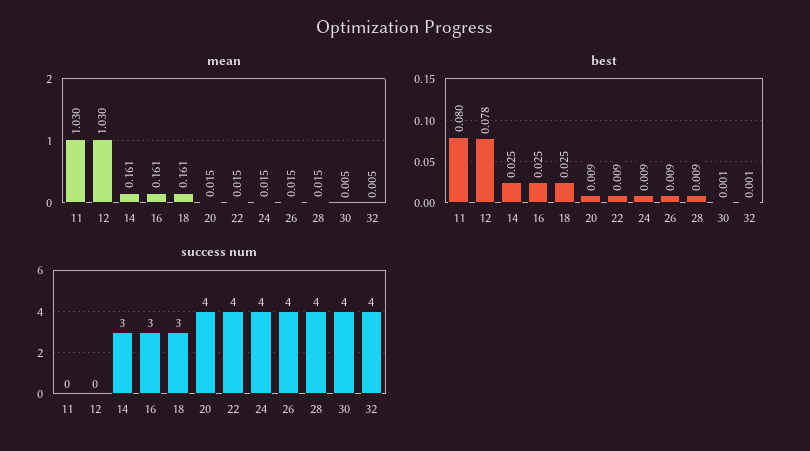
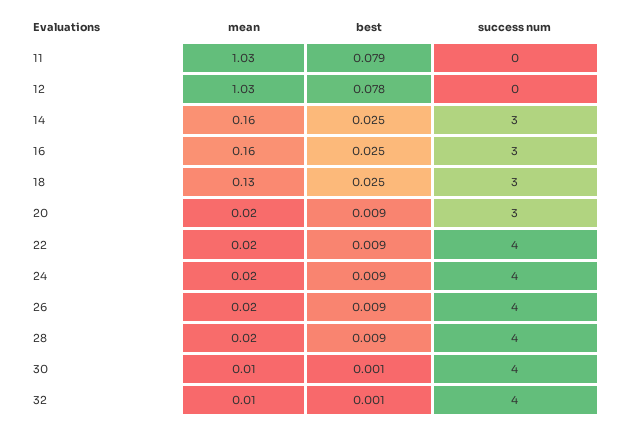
  {
    "mean": {
      "11": 1.03,
      "12": 1.03,
      "14": 0.161,
      "16": 0.161,
-     "18": 0.161,
+     "18": 0.13,
      "20": 0.015,
      "22": 0.015,
      "24": 0.015,
      "26": 0.015,
      "28": 0.015,
      "30": 0.005,
      "32": 0.005
    },
    "best": {
-     "11": 0.08,
+     "11": 0.079,
      "12": 0.078,
      "14": 0.025,
      "16": 0.025,
      "18": 0.025,
      "20": 0.009,
      "22": 0.009,
      "24": 0.009,
      "26": 0.009,
      "28": 0.009,
      "30": 0.001,
      "32": 0.001
    },
    "success num": {
      "11": 0,
      "12": 0,
      "14": 3,
      "16": 3,
      "18": 3,
-     "20": 4,
+     "20": 3,
      "22": 4,
      "24": 4,
      "26": 4,
      "28": 4,
      "30": 4,
      "32": 4
    }
  }

